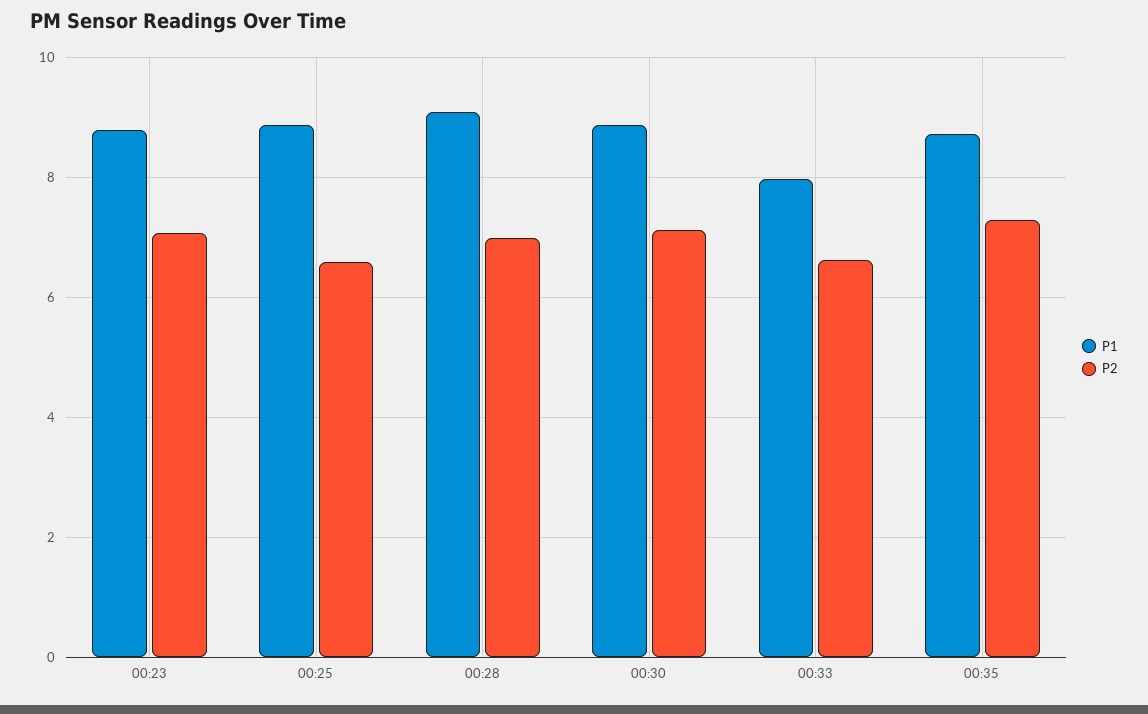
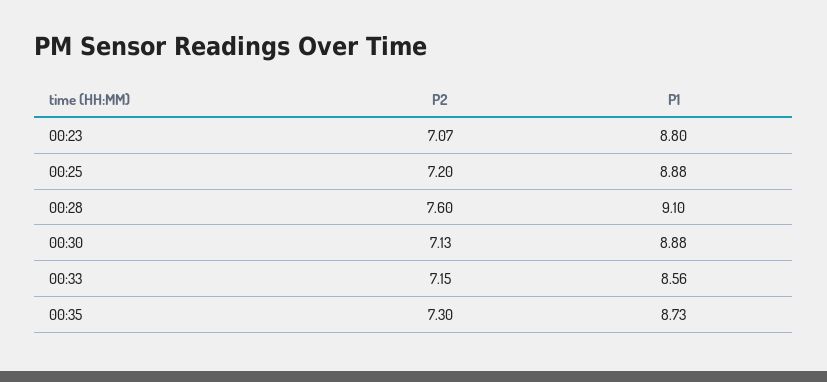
  {
    "P1": {
      "00:23": 8.8,
      "00:25": 8.88,
      "00:28": 9.1,
      "00:30": 8.88,
-     "00:33": 8,
+     "00:33": 8.56,
      "00:35": 8.73
    },
    "P2": {
      "00:23": 7.07,
-     "00:25": 6.6,
+     "00:25": 7.2,
-     "00:28": 7,
+     "00:28": 7.6,
      "00:30": 7.13,
-     "00:33": 6.6,
+     "00:33": 7.15,
      "00:35": 7.3
    }
  }

